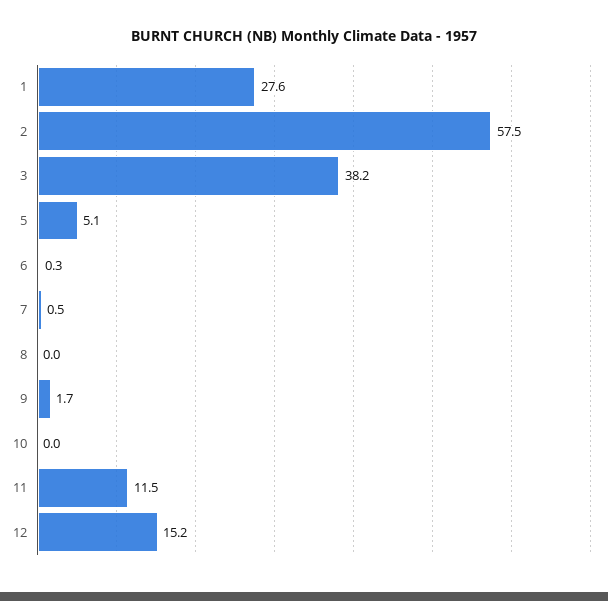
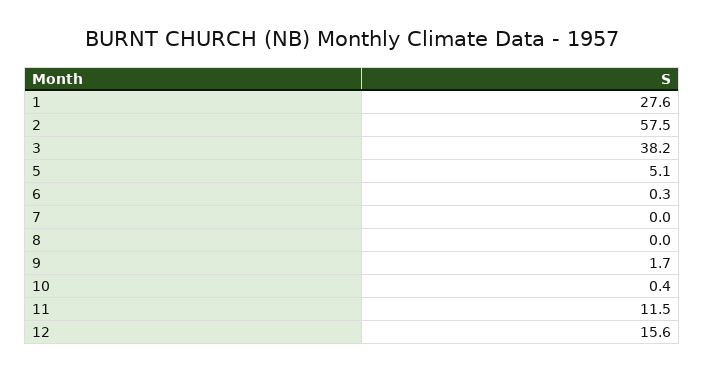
  {
    "1": 27.6,
    "2": 57.5,
    "3": 38.2,
    "5": 5.1,
    "6": 0.3,
-   "7": 0.5,
+   "7": 0,
    "8": 0,
    "9": 1.7,
-   "10": 0,
+   "10": 0.4,
    "11": 11.5,
-   "12": 15.2
+   "12": 15.6
  }

